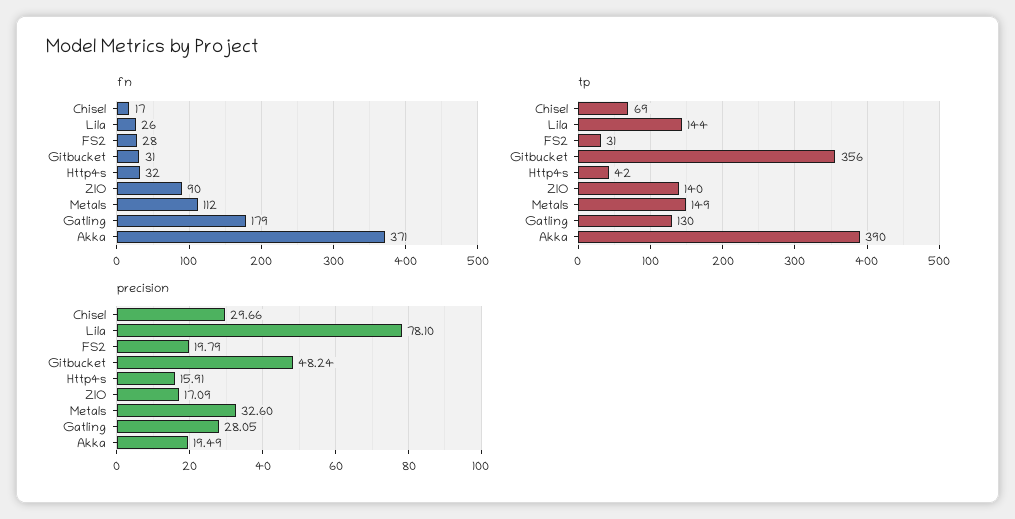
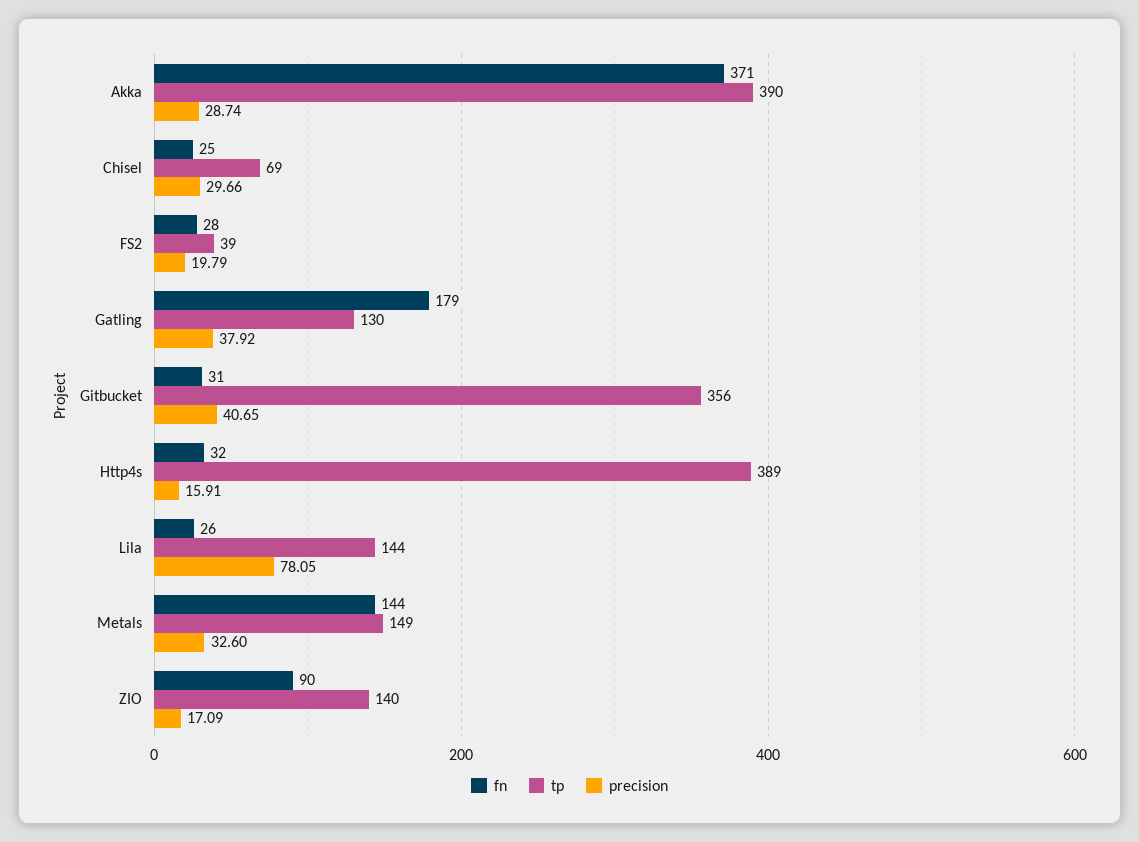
  {
    "fn": {
-     "Chisel": 17,
+     "Chisel": 25,
      "Lila": 26,
      "FS2": 28,
      "Gitbucket": 31,
      "Http4s": 32,
      "ZIO": 90,
-     "Metals": 112,
+     "Metals": 144,
      "Gatling": 179,
      "Akka": 371
    },
    "tp": {
      "Chisel": 69,
      "Lila": 144,
-     "FS2": 31,
+     "FS2": 39,
      "Gitbucket": 356,
-     "Http4s": 42,
+     "Http4s": 389,
      "ZIO": 140,
      "Metals": 149,
      "Gatling": 130,
      "Akka": 390
    },
    "precision": {
      "Chisel": 29.66,
-     "Lila": 78.1,
+     "Lila": 78.05,
      "FS2": 19.79,
-     "Gitbucket": 48.24,
+     "Gitbucket": 40.65,
      "Http4s": 15.91,
      "ZIO": 17.09,
      "Metals": 32.6,
-     "Gatling": 28.05,
+     "Gatling": 37.92,
-     "Akka": 19.49
+     "Akka": 28.74
    }
  }

